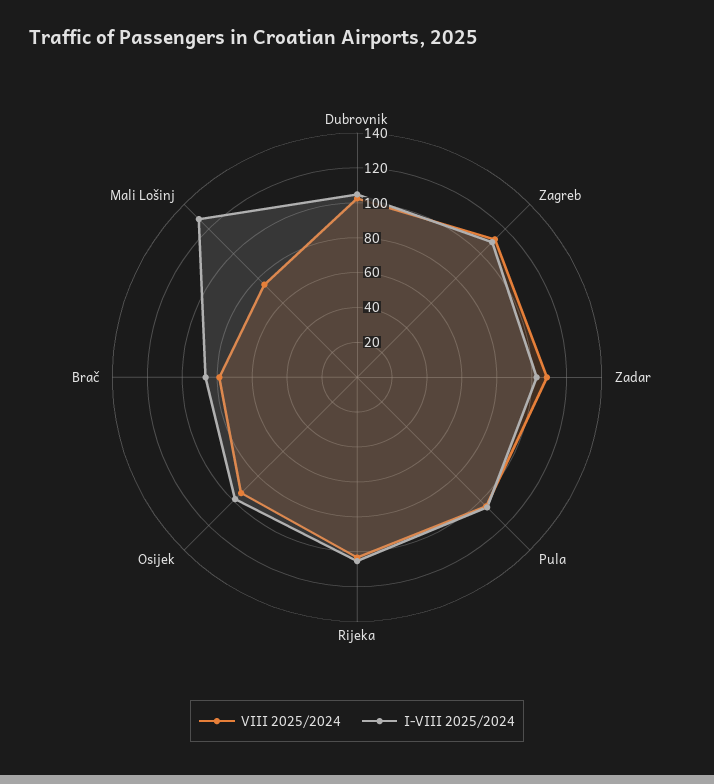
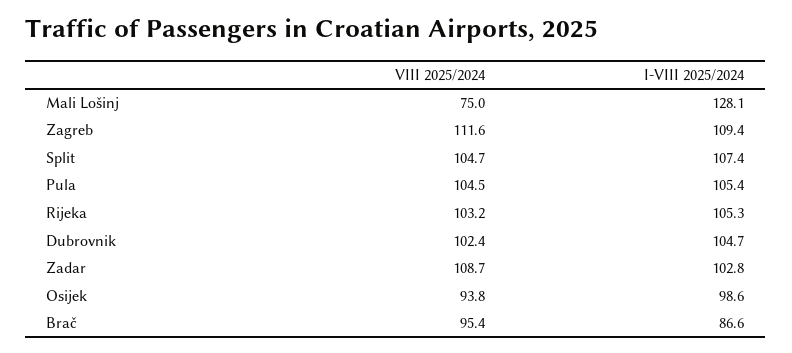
  {
    "VIII 2025/2024": {
      "Dubrovnik": 102.4,
      "Zagreb": 111.6,
      "Zadar": 108.7,
      "Pula": 104.5,
      "Rijeka": 103.2,
      "Osijek": 93.8,
-     "Brač": 80,
+     "Brač": 95.4,
-     "Mali Lošinj": 75
+     "Mali Lošinj": 75,
+     "Split": 104.7
    },
    "I-VIII 2025/2024": {
      "Dubrovnik": 104.7,
      "Zagreb": 109.4,
      "Zadar": 102.8,
      "Pula": 105.4,
      "Rijeka": 105.3,
      "Osijek": 98.6,
      "Brač": 86.6,
-     "Mali Lošinj": 128.1
+     "Mali Lošinj": 128.1,
+     "Split": 107.4
    }
  }

